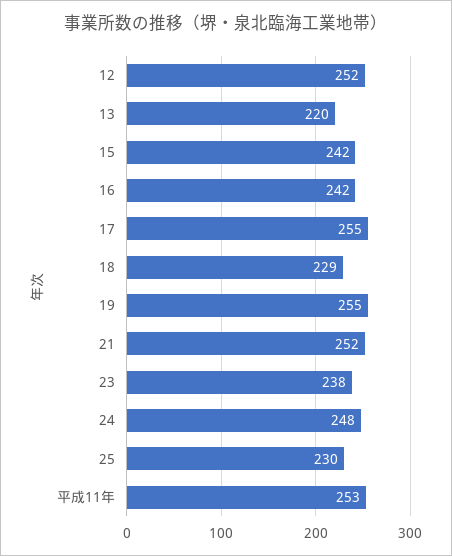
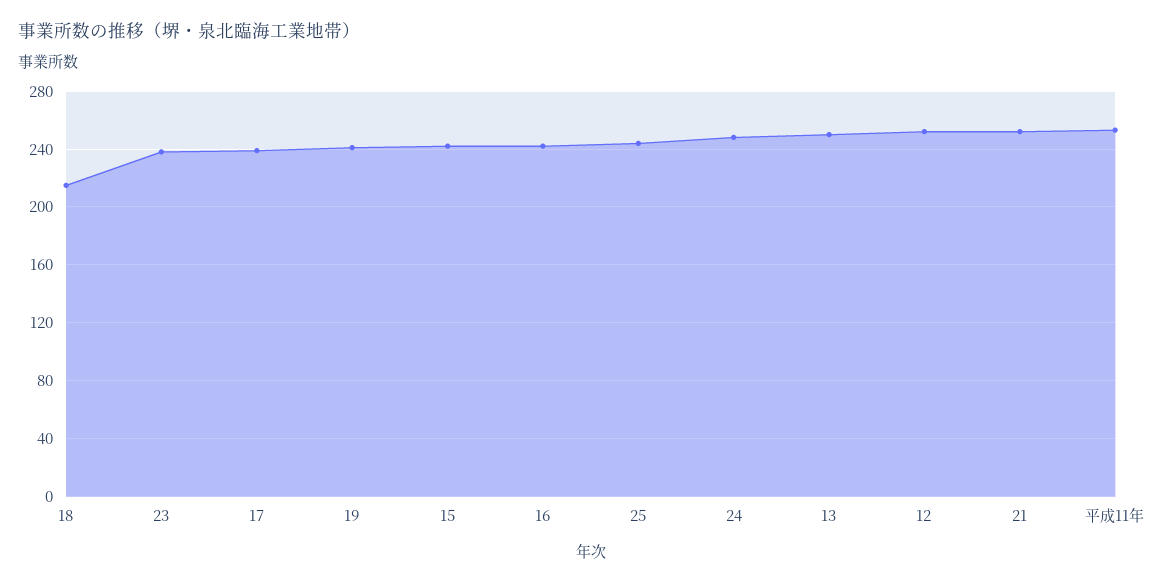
  {
    "12": 252,
-   "13": 220,
+   "13": 250,
    "15": 242,
    "16": 242,
-   "17": 255,
+   "17": 240,
-   "18": 229,
+   "18": 215,
-   "19": 255,
+   "19": 240,
    "21": 252,
    "23": 238,
    "24": 248,
-   "25": 230,
+   "25": 245,
    "平成11年": 253
  }

